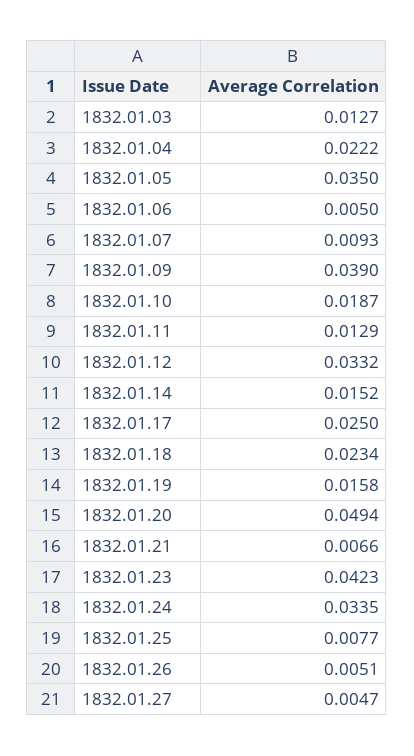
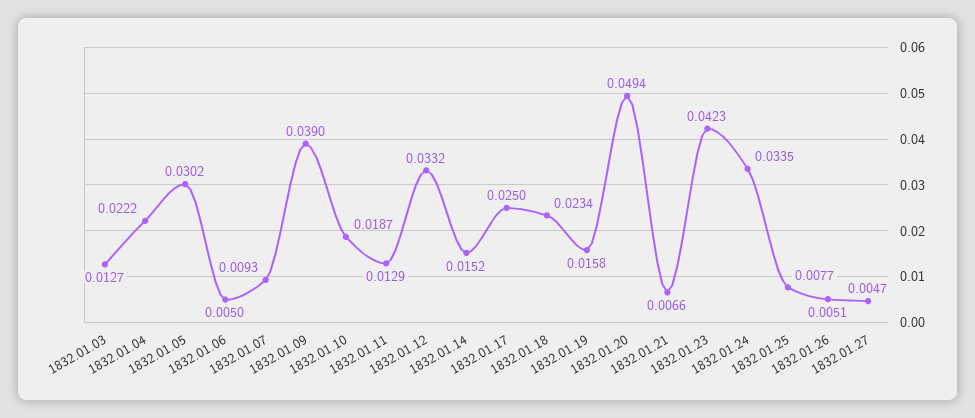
  {
    "1832.01.03": 0.0127,
    "1832.01.04": 0.0222,
-   "1832.01.05": 0.035,
+   "1832.01.05": 0.0302,
    "1832.01.06": 0.005,
    "1832.01.07": 0.0093,
    "1832.01.09": 0.039,
    "1832.01.10": 0.0187,
    "1832.01.11": 0.0129,
    "1832.01.12": 0.0332,
    "1832.01.14": 0.0152,
    "1832.01.17": 0.025,
    "1832.01.18": 0.0234,
    "1832.01.19": 0.0158,
    "1832.01.20": 0.0494,
    "1832.01.21": 0.0066,
    "1832.01.23": 0.0423,
    "1832.01.24": 0.0335,
    "1832.01.25": 0.0077,
    "1832.01.26": 0.0051,
    "1832.01.27": 0.0047
  }

